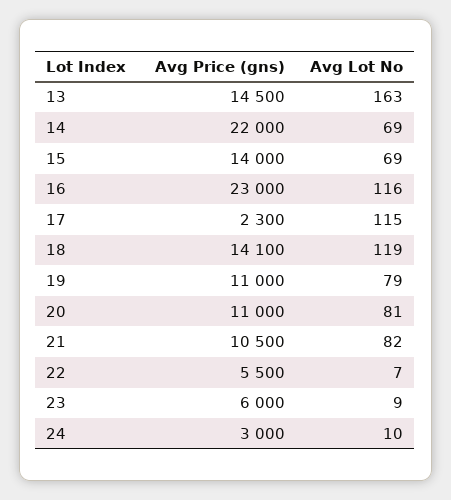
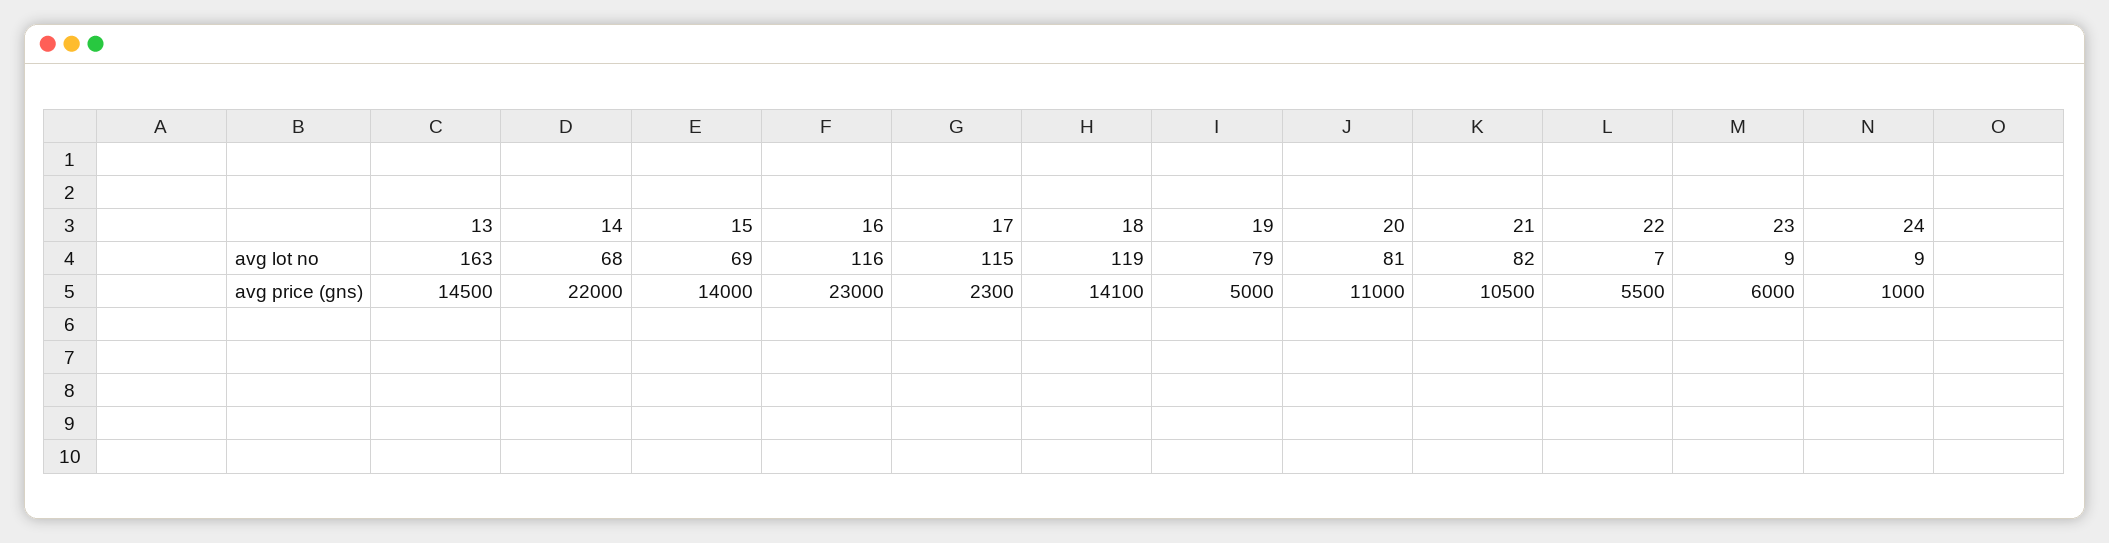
  {
    "Avg Price (gns)": {
      "13": 14500,
      "14": 22000,
      "15": 14000,
      "16": 23000,
      "17": 2300,
      "18": 14100,
-     "19": 11000,
+     "19": 5000,
      "20": 11000,
      "21": 10500,
      "22": 5500,
      "23": 6000,
-     "24": 3000
+     "24": 1000
    },
    "Avg Lot No": {
      "13": 163,
-     "14": 69,
+     "14": 68,
      "15": 69,
      "16": 116,
      "17": 115,
      "18": 119,
      "19": 79,
      "20": 81,
      "21": 82,
      "22": 7,
      "23": 9,
-     "24": 10
+     "24": 9
    }
  }

